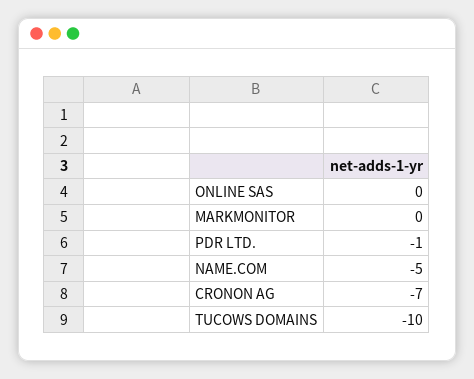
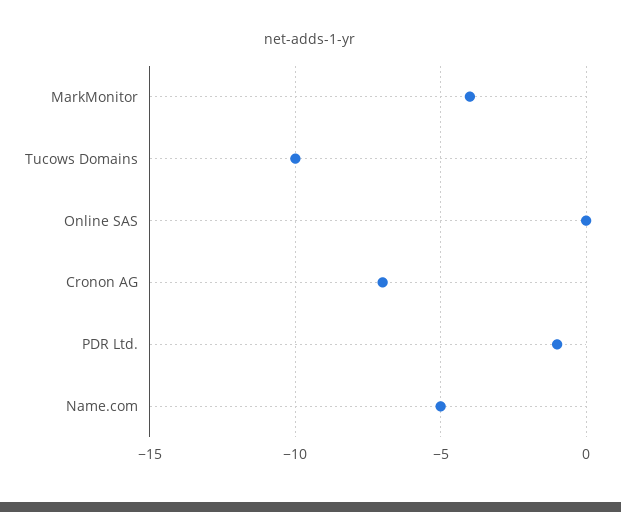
  {
    "ONLINE SAS": 0,
-   "MARKMONITOR": 0,
+   "MARKMONITOR": -4,
    "PDR LTD.": -1,
    "NAME.COM": -5,
    "CRONON AG": -7,
    "TUCOWS DOMAINS": -10
  }

